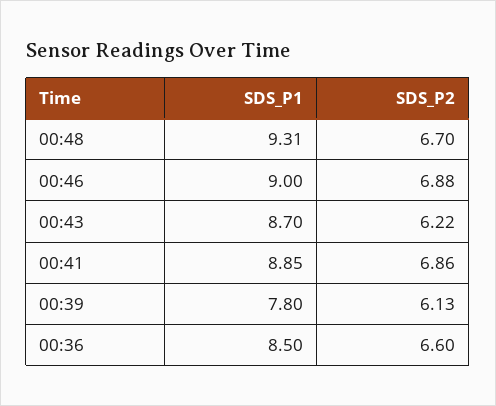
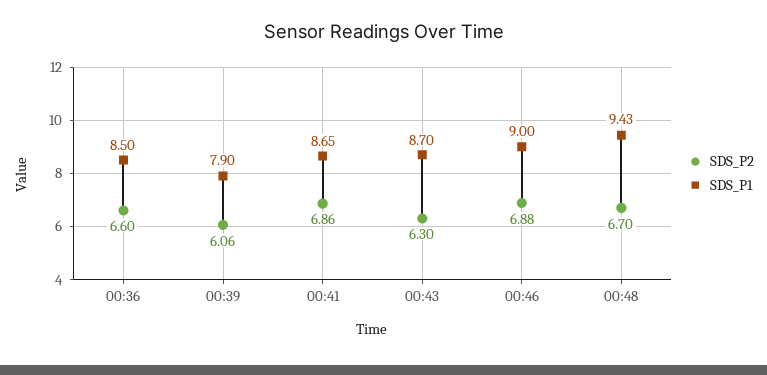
  {
    "SDS_P1": {
-     "00:48": 9.31,
+     "00:48": 9.43,
      "00:46": 9,
      "00:43": 8.7,
-     "00:41": 8.85,
+     "00:41": 8.65,
-     "00:39": 7.8,
+     "00:39": 7.9,
      "00:36": 8.5
    },
    "SDS_P2": {
      "00:48": 6.7,
      "00:46": 6.88,
-     "00:43": 6.22,
+     "00:43": 6.3,
      "00:41": 6.86,
-     "00:39": 6.13,
+     "00:39": 6.06,
      "00:36": 6.6
    }
  }

